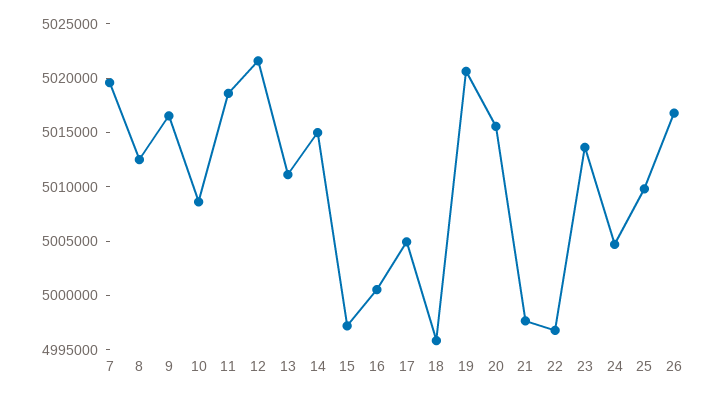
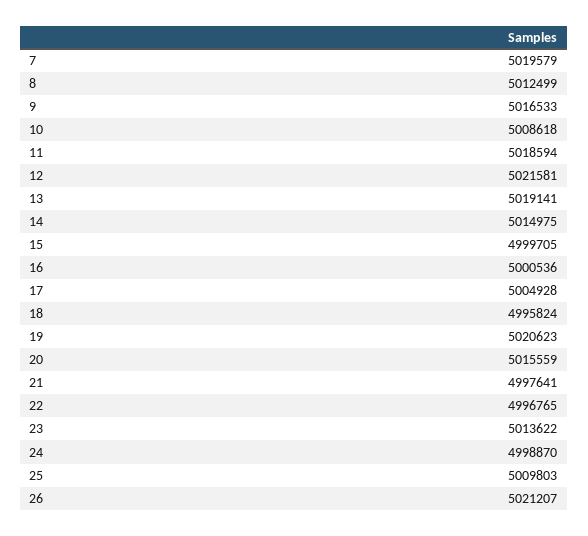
  {
    "7": 5019579,
    "8": 5012499,
    "9": 5016533,
    "10": 5008618,
    "11": 5018594,
    "12": 5021581,
-   "13": 5011000,
+   "13": 5019141,
    "14": 5014975,
-   "15": 4997000,
+   "15": 4999705,
    "16": 5000536,
    "17": 5004928,
    "18": 4995824,
    "19": 5020623,
    "20": 5015559,
    "21": 4997641,
    "22": 4996765,
    "23": 5013622,
-   "24": 5005000,
+   "24": 4998870,
    "25": 5009803,
-   "26": 5017000
+   "26": 5021207
  }

